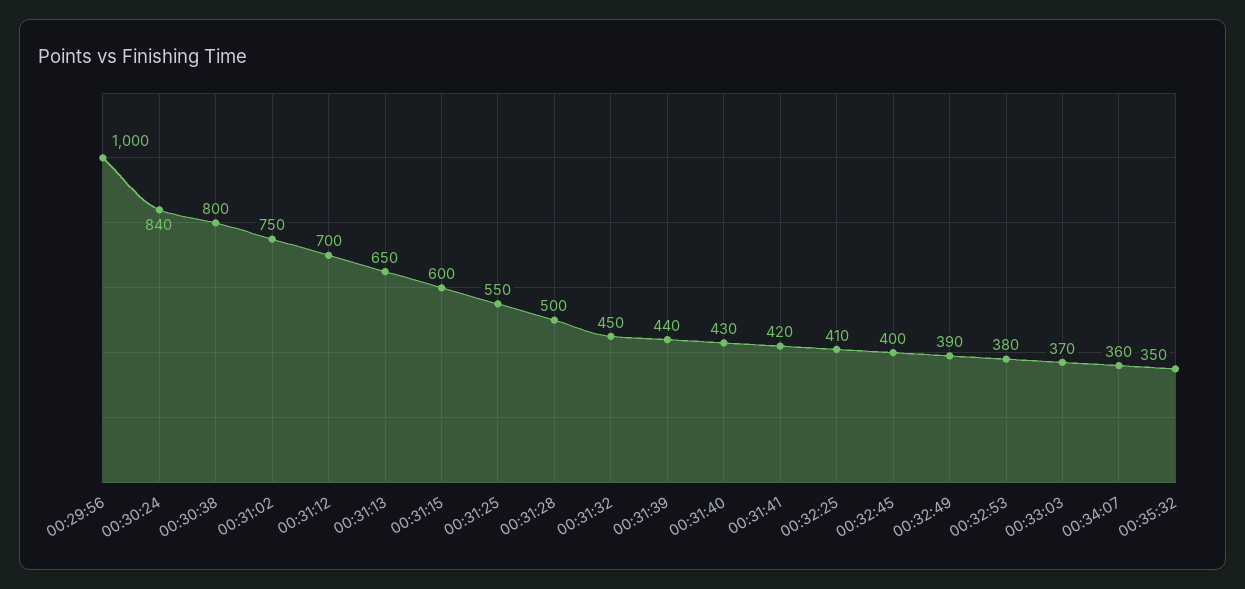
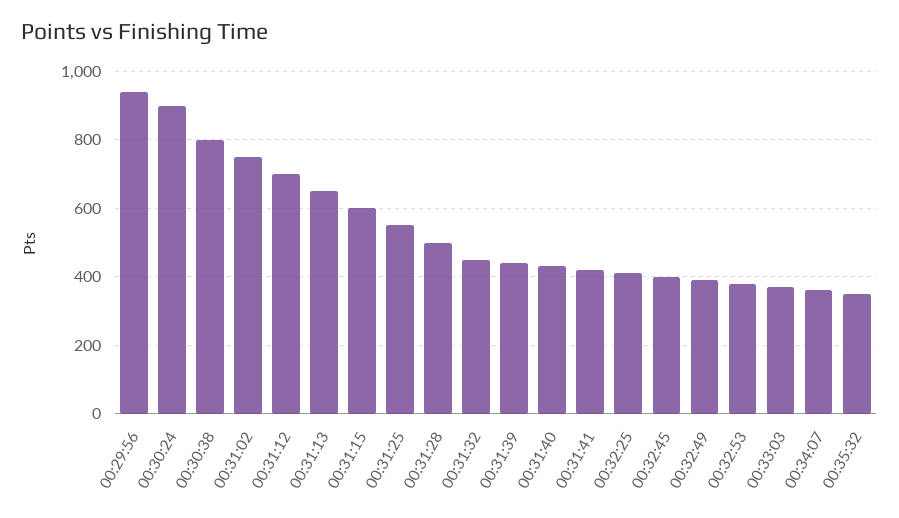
  {
-   "00:29:56": 1000,
+   "00:29:56": 940,
-   "00:30:24": 840,
+   "00:30:24": 900,
    "00:30:38": 800,
    "00:31:02": 750,
    "00:31:12": 700,
    "00:31:13": 650,
    "00:31:15": 600,
    "00:31:25": 550,
    "00:31:28": 500,
    "00:31:32": 450,
    "00:31:39": 440,
    "00:31:40": 430,
    "00:31:41": 420,
    "00:32:25": 410,
    "00:32:45": 400,
    "00:32:49": 390,
    "00:32:53": 380,
    "00:33:03": 370,
    "00:34:07": 360,
    "00:35:32": 350
  }

